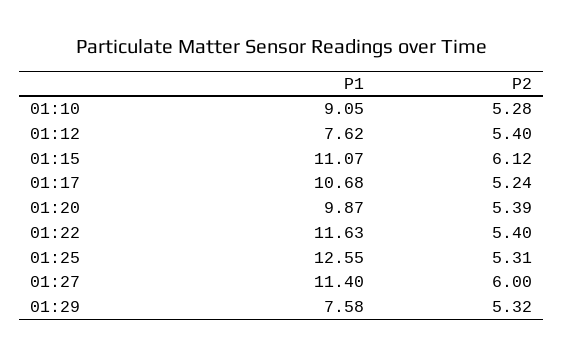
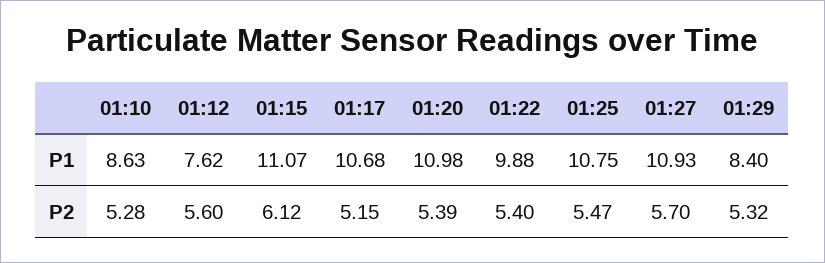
  {
    "P1": {
-     "01:10": 9.05,
+     "01:10": 8.63,
      "01:12": 7.62,
      "01:15": 11.07,
      "01:17": 10.68,
-     "01:20": 9.87,
+     "01:20": 10.98,
-     "01:22": 11.63,
+     "01:22": 9.88,
-     "01:25": 12.55,
+     "01:25": 10.75,
-     "01:27": 11.4,
+     "01:27": 10.93,
-     "01:29": 7.58
+     "01:29": 8.4
    },
    "P2": {
      "01:10": 5.28,
-     "01:12": 5.4,
+     "01:12": 5.6,
      "01:15": 6.12,
-     "01:17": 5.24,
+     "01:17": 5.15,
      "01:20": 5.39,
      "01:22": 5.4,
-     "01:25": 5.31,
+     "01:25": 5.47,
-     "01:27": 6,
+     "01:27": 5.7,
      "01:29": 5.32
    }
  }

